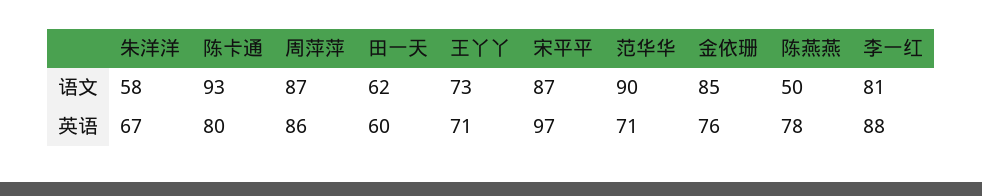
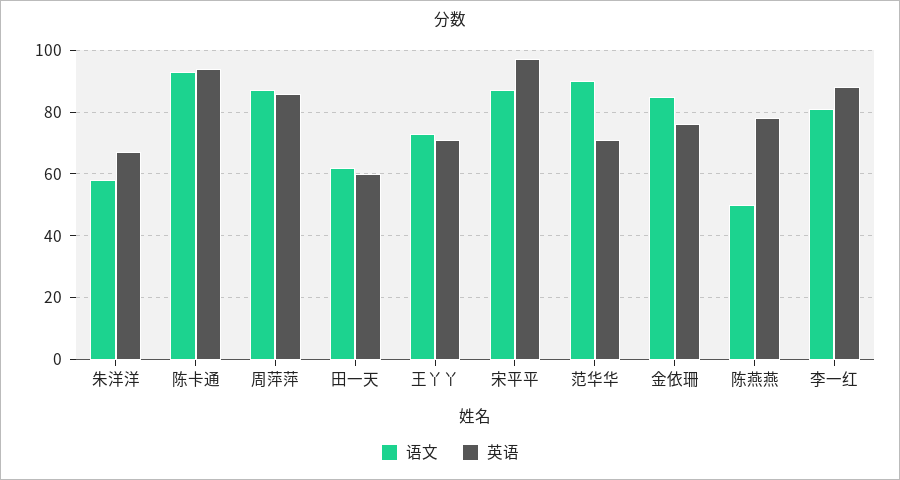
  {
    "语文": {
      "朱洋洋": 58,
      "陈卡通": 93,
      "周萍萍": 87,
      "田一天": 62,
      "王丫丫": 73,
      "宋平平": 87,
      "范华华": 90,
      "金依珊": 85,
      "陈燕燕": 50,
      "李一红": 81
    },
    "英语": {
      "朱洋洋": 67,
-     "陈卡通": 80,
+     "陈卡通": 95,
      "周萍萍": 86,
      "田一天": 60,
      "王丫丫": 71,
      "宋平平": 97,
      "范华华": 71,
      "金依珊": 76,
      "陈燕燕": 78,
      "李一红": 88
    }
  }

